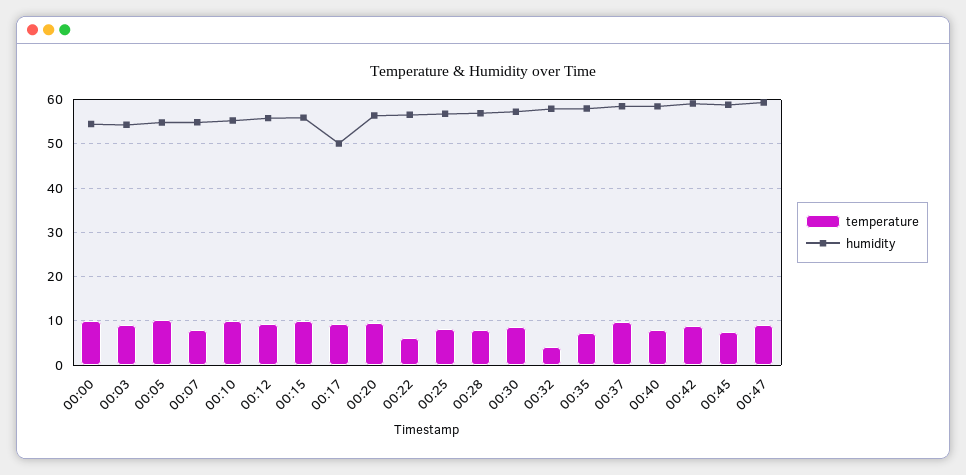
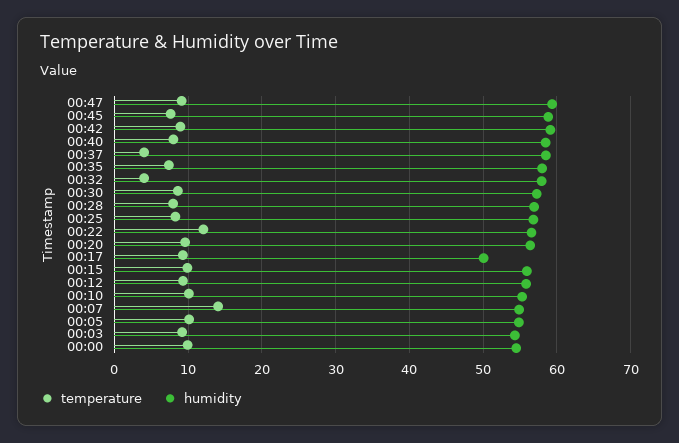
  {
    "temperature": {
      "00:00": 10,
      "00:03": 9,
      "00:05": 10,
-     "00:07": 8,
+     "00:07": 14,
      "00:10": 10,
      "00:12": 9,
      "00:15": 10,
      "00:17": 9,
      "00:20": 10,
-     "00:22": 6,
+     "00:22": 12,
      "00:25": 8,
      "00:28": 8,
      "00:30": 9,
      "00:32": 4,
      "00:35": 7,
-     "00:37": 10,
+     "00:37": 4,
      "00:40": 8,
      "00:42": 9,
      "00:45": 8,
      "00:47": 9
    },
    "humidity": {
      "00:00": 54,
      "00:03": 54,
      "00:05": 55,
      "00:07": 55,
      "00:10": 55,
      "00:12": 56,
      "00:15": 56,
      "00:17": 50,
      "00:20": 56,
      "00:22": 57,
      "00:25": 57,
      "00:28": 57,
      "00:30": 57,
      "00:32": 58,
      "00:35": 58,
      "00:37": 59,
      "00:40": 58,
      "00:42": 59,
      "00:45": 59,
      "00:47": 59
    }
  }

